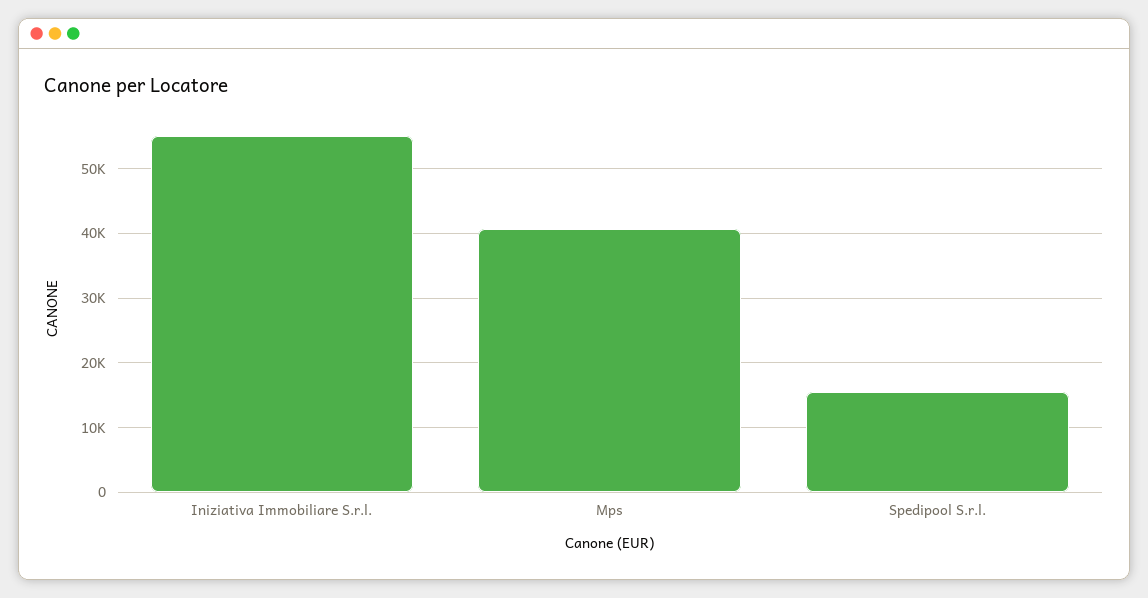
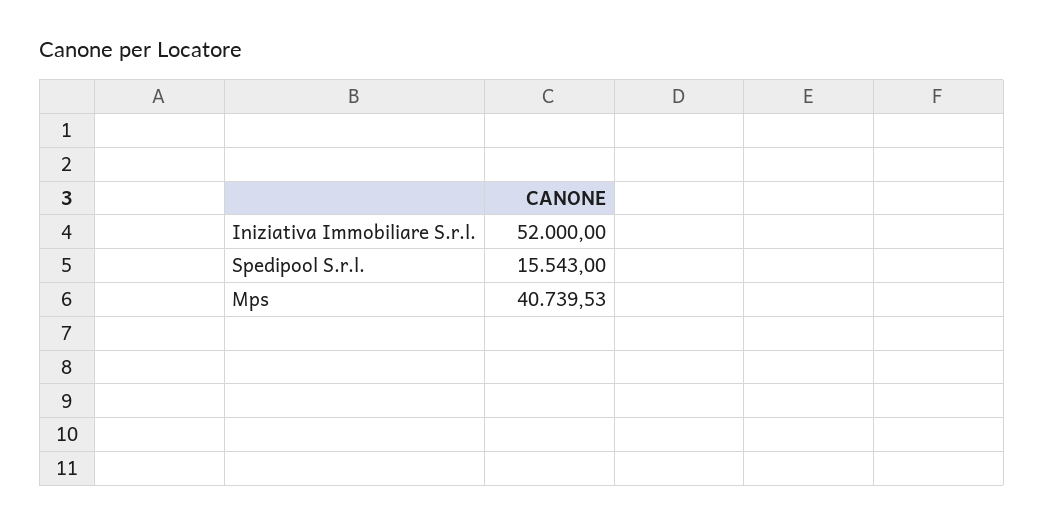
  {
-   "Iniziativa Immobiliare S.r.l.": 55000,
+   "Iniziativa Immobiliare S.r.l.": 52000,
    "Mps": 40739.53,
    "Spedipool S.r.l.": 15543
  }

